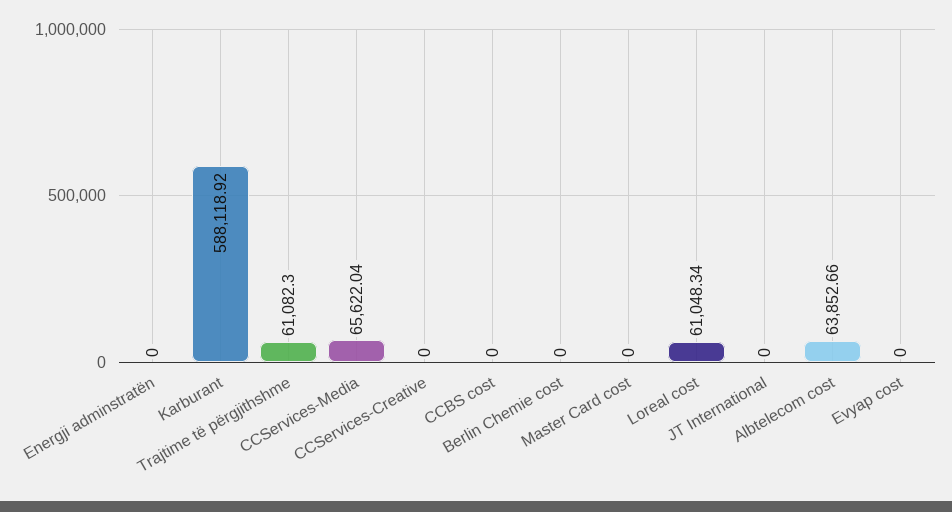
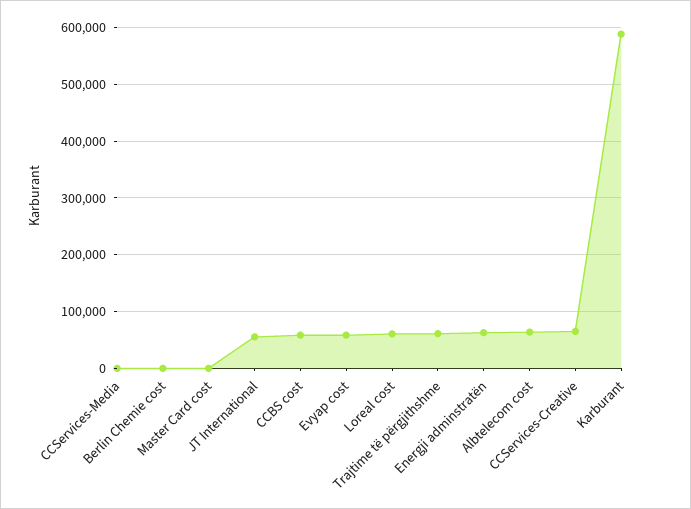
  {
-   "Energji adminstratën": 0,
+   "Energji adminstratën": 60000,
    "Karburant": 588118.92,
    "Trajtime të përgjithshme": 61082.3,
-   "CCServices-Media": 65622.04,
+   "CCServices-Media": 0,
-   "CCServices-Creative": 0,
+   "CCServices-Creative": 60000,
-   "CCBS cost": 0,
+   "CCBS cost": 60000,
    "Berlin Chemie cost": 0,
    "Master Card cost": 0,
    "Loreal cost": 61048.34,
-   "JT International": 0,
+   "JT International": 60000,
    "Albtelecom cost": 63852.66,
-   "Evyap cost": 0
+   "Evyap cost": 60000
  }

